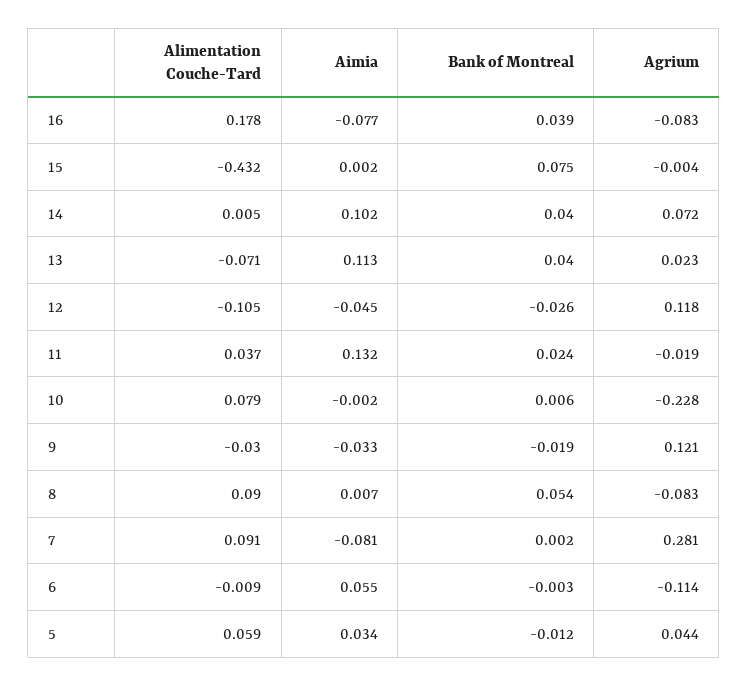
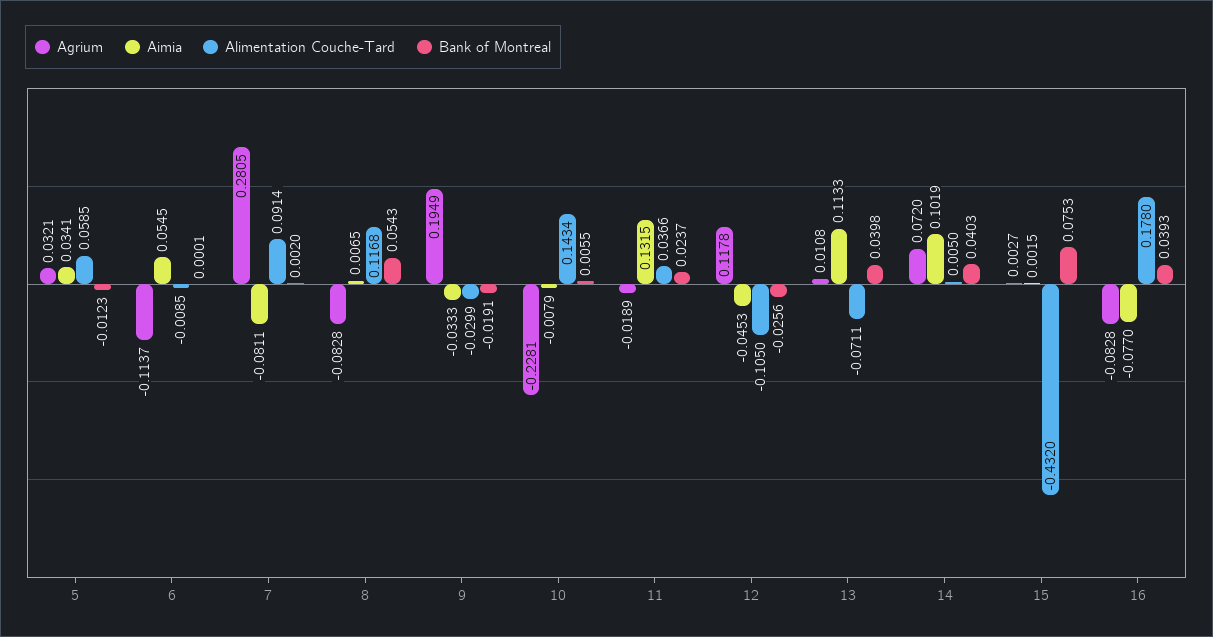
  {
    "Alimentation Couche-Tard": {
      "16": 0.178,
      "15": -0.432,
      "14": 0.005,
      "13": -0.0711,
      "12": -0.105,
      "11": 0.0366,
-     "10": 0.079,
+     "10": 0.1434,
      "9": -0.0299,
-     "8": 0.09,
+     "8": 0.1168,
      "7": 0.0914,
      "6": -0.0085,
      "5": 0.0585
    },
    "Aimia": {
      "16": -0.077,
      "15": 0.0015,
      "14": 0.1019,
      "13": 0.1133,
      "12": -0.0453,
      "11": 0.1315,
-     "10": -0.002,
+     "10": -0.0079,
      "9": -0.0333,
      "8": 0.0065,
      "7": -0.0811,
      "6": 0.0545,
      "5": 0.0341
    },
    "Bank of Montreal": {
      "16": 0.0393,
      "15": 0.0753,
      "14": 0.0403,
      "13": 0.0398,
      "12": -0.0256,
      "11": 0.0237,
      "10": 0.0055,
      "9": -0.0191,
      "8": 0.0543,
      "7": 0.002,
-     "6": -0.003,
+     "6": 0.0001,
      "5": -0.0123
    },
    "Agrium": {
      "16": -0.0828,
-     "15": -0.004,
+     "15": 0.0027,
      "14": 0.072,
-     "13": 0.023,
+     "13": 0.0108,
      "12": 0.1178,
      "11": -0.0189,
      "10": -0.2281,
-     "9": 0.121,
+     "9": 0.1949,
      "8": -0.0828,
      "7": 0.2805,
      "6": -0.1137,
-     "5": 0.044
+     "5": 0.0321
    }
  }

